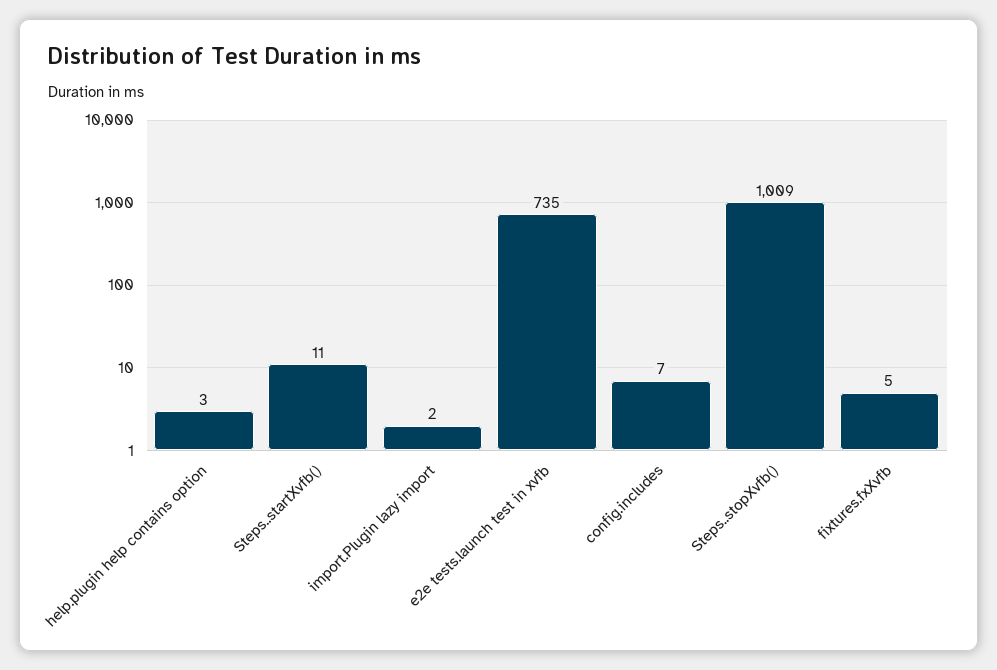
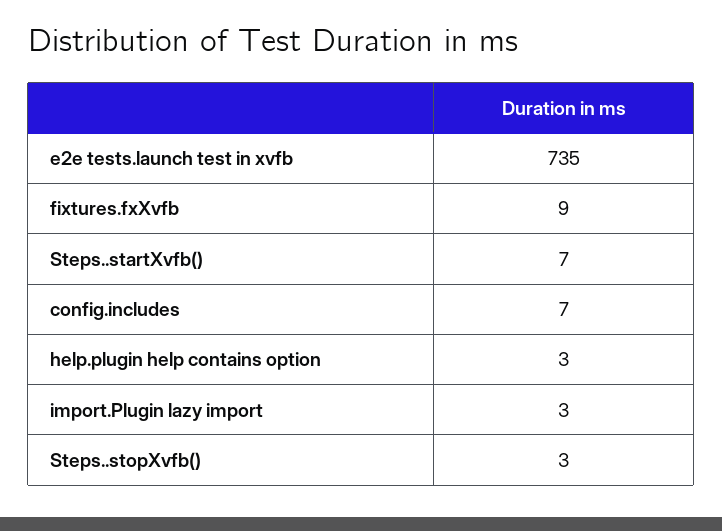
  {
    "help.plugin help contains option": 3,
-   "Steps..startXvfb()": 11,
+   "Steps..startXvfb()": 7,
-   "import.Plugin lazy import": 2,
+   "import.Plugin lazy import": 3,
    "e2e tests.launch test in xvfb": 735,
    "config.includes": 7,
-   "Steps..stopXvfb()": 1009,
+   "Steps..stopXvfb()": 3,
-   "fixtures.fxXvfb": 5
+   "fixtures.fxXvfb": 9
  }

